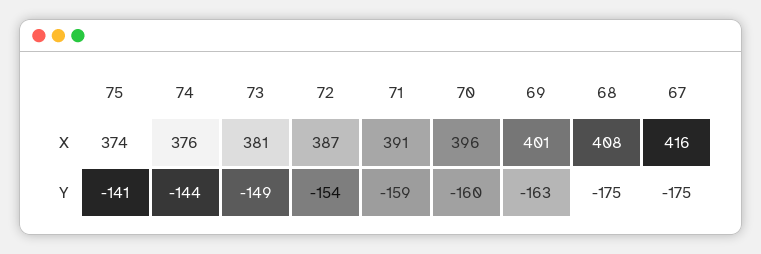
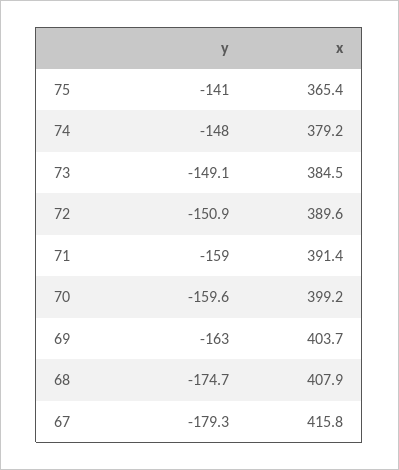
  {
    "75": {
-     "X": 374,
+     "X": 365.4,
      "Y": -141
    },
    "74": {
-     "X": 376,
+     "X": 379.2,
-     "Y": -144
+     "Y": -148
    },
    "73": {
-     "X": 381,
+     "X": 384.5,
      "Y": -149.1
    },
    "72": {
-     "X": 387,
+     "X": 389.6,
-     "Y": -154
+     "Y": -150.9
    },
    "71": {
      "X": 391.4,
      "Y": -159
    },
    "70": {
-     "X": 396,
+     "X": 399.2,
      "Y": -159.6
    },
    "69": {
-     "X": 401,
+     "X": 403.7,
      "Y": -163
    },
    "68": {
      "X": 407.9,
      "Y": -174.7
    },
    "67": {
      "X": 415.8,
-     "Y": -175
+     "Y": -179.3
    }
  }

